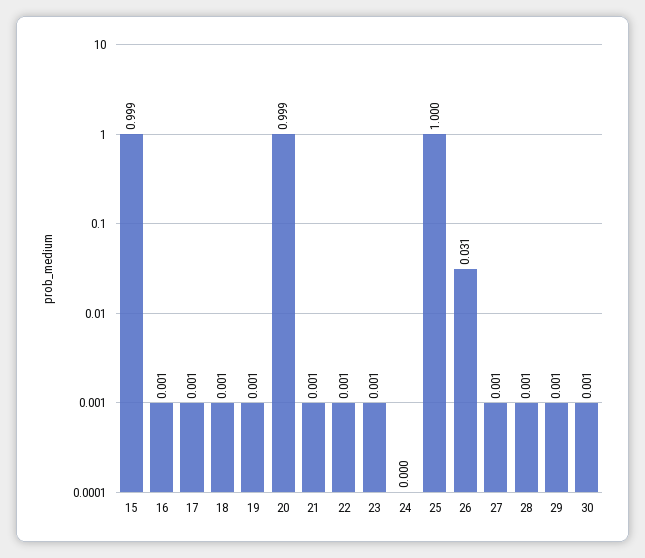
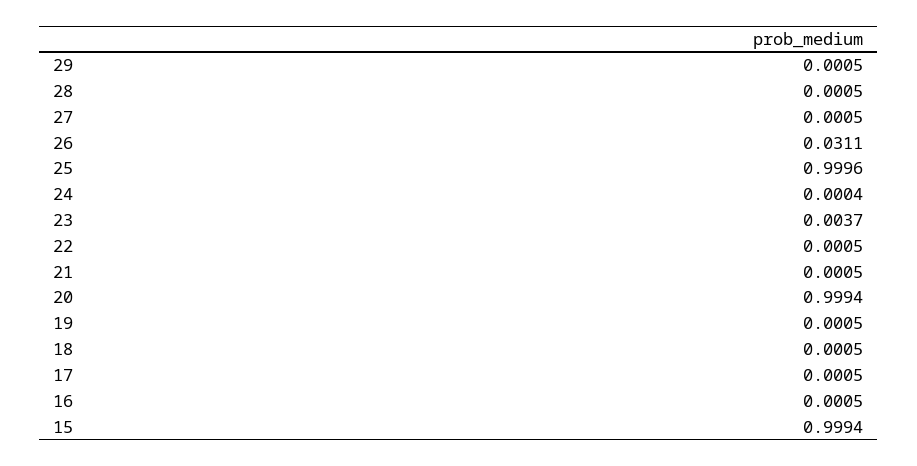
  {
    "15": 0.9994,
    "16": 0.0005,
    "17": 0.0005,
    "18": 0.0005,
    "19": 0.0005,
    "20": 0.9994,
    "21": 0.0005,
    "22": 0.0005,
-   "23": 0.001,
+   "23": 0.0037,
    "24": 0.0004,
    "25": 0.9996,
    "26": 0.0311,
    "27": 0.0005,
    "28": 0.0005,
-   "29": 0.0005,
+   "29": 0.0005
-   "30": 0.001
  }

